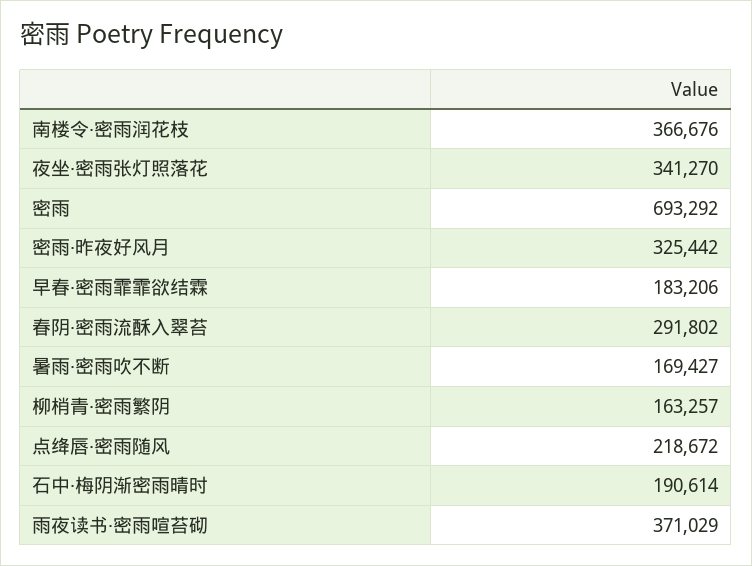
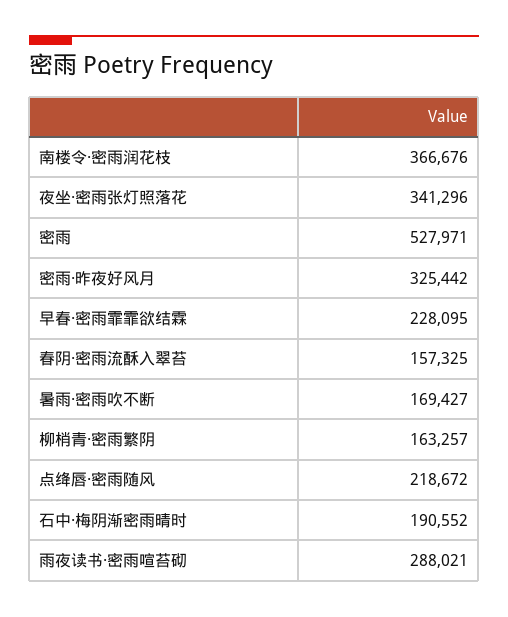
  {
    "南楼令·密雨润花枝": 366676,
-   "夜坐·密雨张灯照落花": 341270,
+   "夜坐·密雨张灯照落花": 341296,
-   "密雨": 693292,
+   "密雨": 527971,
    "密雨·昨夜好风月": 325442,
-   "早春·密雨霏霏欲结霖": 183206,
+   "早春·密雨霏霏欲结霖": 228095,
-   "春阴·密雨流酥入翠苔": 291802,
+   "春阴·密雨流酥入翠苔": 157325,
    "暑雨·密雨吹不断": 169427,
    "柳梢青·密雨繁阴": 163257,
    "点绛唇·密雨随风": 218672,
-   "石中·梅阴渐密雨晴时": 190614,
+   "石中·梅阴渐密雨晴时": 190552,
-   "雨夜读书·密雨喧苔砌": 371029
+   "雨夜读书·密雨喧苔砌": 288021
  }

